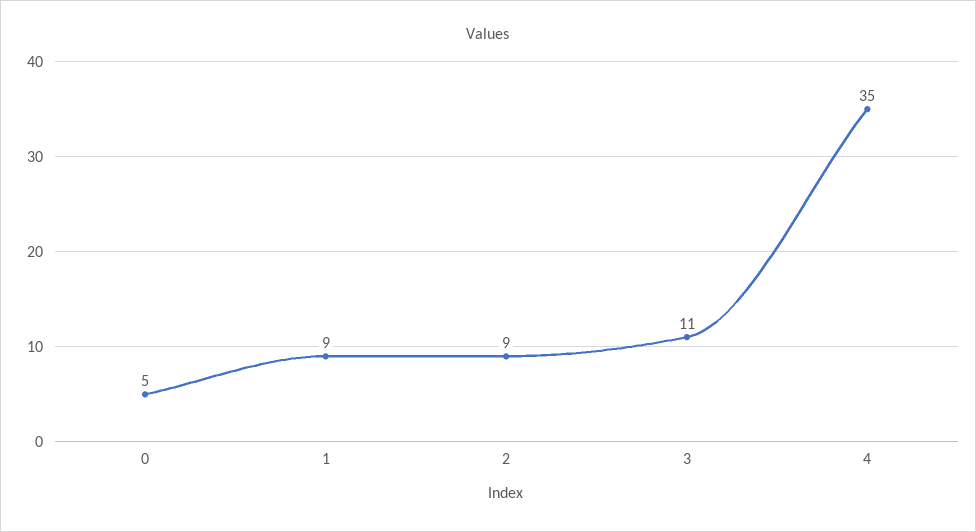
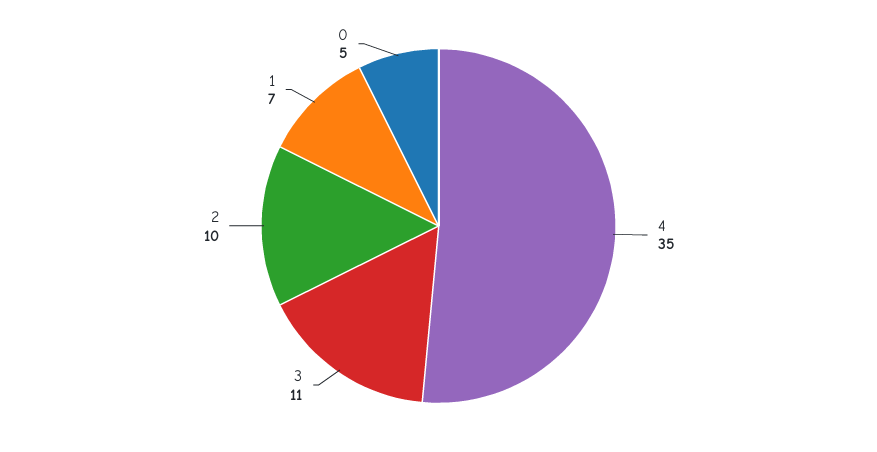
  {
    "0": 5,
-   "1": 9,
+   "1": 7,
-   "2": 9,
+   "2": 10,
    "3": 11,
    "4": 35
  }

